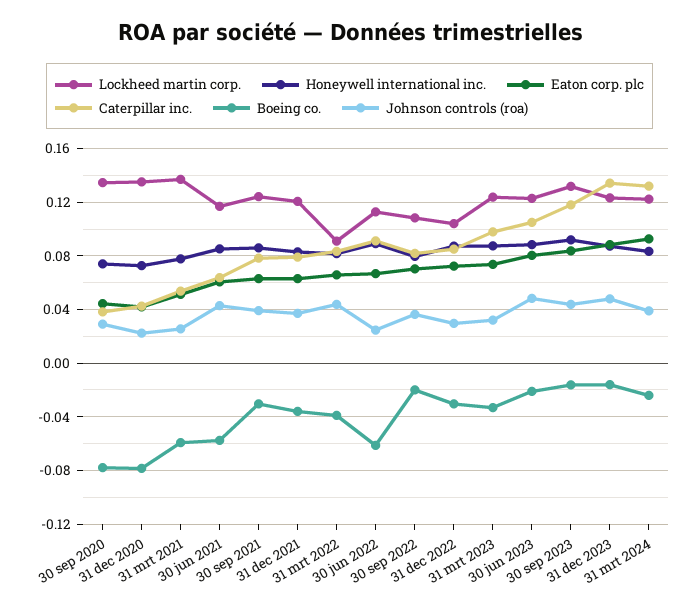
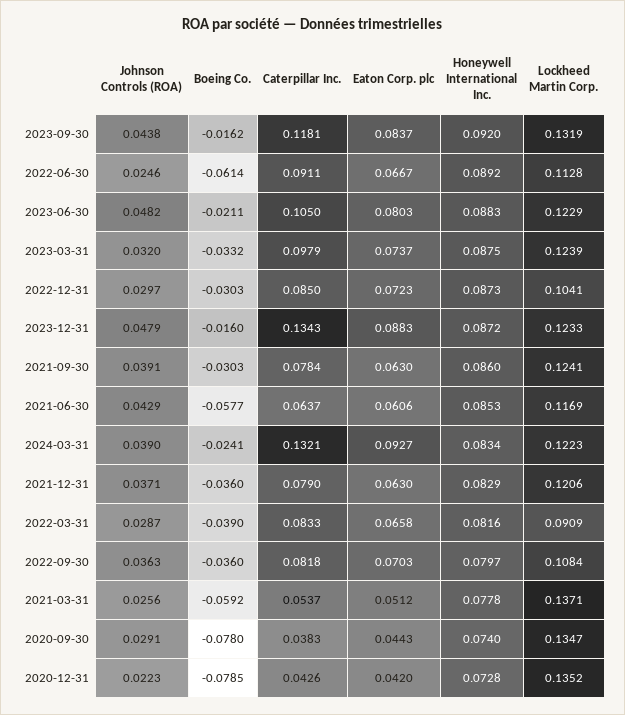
  {
    "Lockheed martin corp.": {
      "30 sep 2020": 0.1347,
      "31 dec 2020": 0.1352,
      "31 mrt 2021": 0.1371,
      "30 jun 2021": 0.1169,
      "30 sep 2021": 0.1241,
      "31 dec 2021": 0.1206,
      "31 mrt 2022": 0.0909,
      "30 jun 2022": 0.1128,
      "30 sep 2022": 0.1084,
      "31 dec 2022": 0.1041,
      "31 mrt 2023": 0.1239,
      "30 jun 2023": 0.1229,
      "30 sep 2023": 0.1319,
      "31 dec 2023": 0.1233,
      "31 mrt 2024": 0.1223
    },
    "Honeywell international inc.": {
      "30 sep 2020": 0.074,
      "31 dec 2020": 0.0728,
      "31 mrt 2021": 0.0778,
      "30 jun 2021": 0.0853,
      "30 sep 2021": 0.086,
      "31 dec 2021": 0.0829,
      "31 mrt 2022": 0.0816,
      "30 jun 2022": 0.0892,
      "30 sep 2022": 0.0797,
      "31 dec 2022": 0.0873,
      "31 mrt 2023": 0.0875,
      "30 jun 2023": 0.0883,
      "30 sep 2023": 0.092,
      "31 dec 2023": 0.0872,
      "31 mrt 2024": 0.0834
    },
    "Eaton corp. plc": {
      "30 sep 2020": 0.0443,
      "31 dec 2020": 0.042,
      "31 mrt 2021": 0.0512,
      "30 jun 2021": 0.0606,
      "30 sep 2021": 0.063,
      "31 dec 2021": 0.063,
      "31 mrt 2022": 0.0658,
      "30 jun 2022": 0.0667,
      "30 sep 2022": 0.0703,
      "31 dec 2022": 0.0723,
      "31 mrt 2023": 0.0737,
      "30 jun 2023": 0.0803,
      "30 sep 2023": 0.0837,
      "31 dec 2023": 0.0883,
      "31 mrt 2024": 0.0927
    },
    "Caterpillar inc.": {
      "30 sep 2020": 0.0383,
      "31 dec 2020": 0.0426,
      "31 mrt 2021": 0.0537,
      "30 jun 2021": 0.0637,
      "30 sep 2021": 0.0784,
      "31 dec 2021": 0.079,
      "31 mrt 2022": 0.0833,
      "30 jun 2022": 0.0911,
      "30 sep 2022": 0.0818,
      "31 dec 2022": 0.085,
      "31 mrt 2023": 0.0979,
      "30 jun 2023": 0.105,
      "30 sep 2023": 0.1181,
      "31 dec 2023": 0.1343,
      "31 mrt 2024": 0.1321
    },
    "Boeing co.": {
      "30 sep 2020": -0.078,
      "31 dec 2020": -0.0785,
      "31 mrt 2021": -0.0592,
      "30 jun 2021": -0.0577,
      "30 sep 2021": -0.0303,
      "31 dec 2021": -0.036,
      "31 mrt 2022": -0.039,
      "30 jun 2022": -0.0614,
-     "30 sep 2022": -0.02,
+     "30 sep 2022": -0.036,
      "31 dec 2022": -0.0303,
      "31 mrt 2023": -0.0332,
      "30 jun 2023": -0.0211,
      "30 sep 2023": -0.0162,
      "31 dec 2023": -0.016,
      "31 mrt 2024": -0.0241
    },
    "Johnson controls (roa)": {
      "30 sep 2020": 0.0291,
      "31 dec 2020": 0.0223,
      "31 mrt 2021": 0.0256,
      "30 jun 2021": 0.0429,
      "30 sep 2021": 0.0391,
      "31 dec 2021": 0.0371,
-     "31 mrt 2022": 0.045,
+     "31 mrt 2022": 0.0287,
      "30 jun 2022": 0.0246,
      "30 sep 2022": 0.0363,
      "31 dec 2022": 0.0297,
      "31 mrt 2023": 0.032,
      "30 jun 2023": 0.0482,
      "30 sep 2023": 0.0438,
      "31 dec 2023": 0.0479,
      "31 mrt 2024": 0.039
    }
  }

